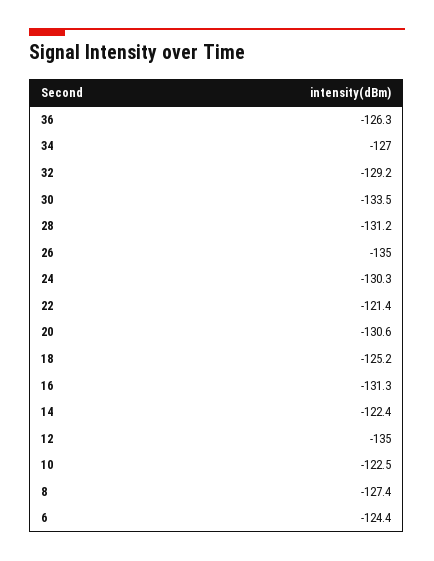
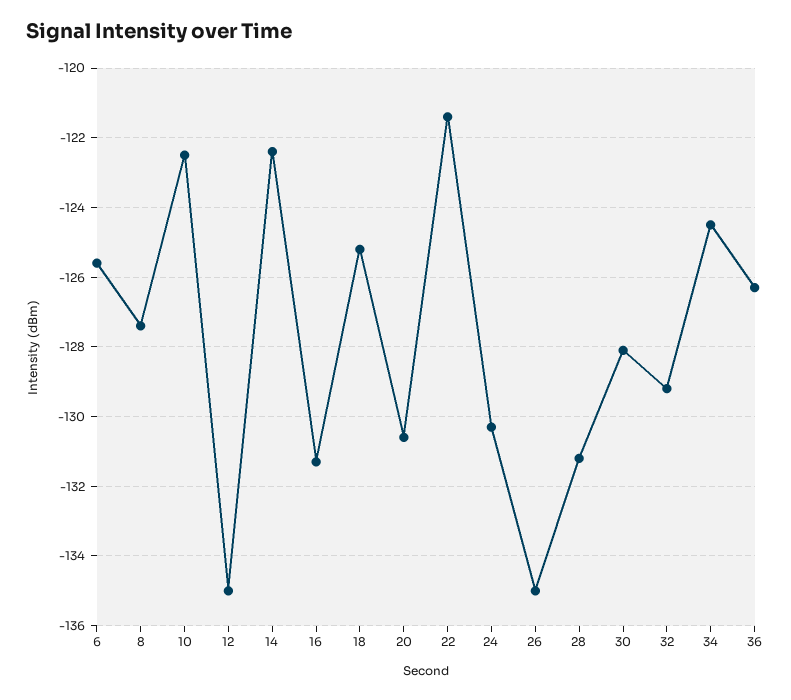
  {
    "36": -126.3,
-   "34": -127,
+   "34": -124.5,
    "32": -129.2,
-   "30": -133.5,
+   "30": -128,
    "28": -131.2,
    "26": -135,
    "24": -130.3,
    "22": -121.4,
    "20": -130.6,
    "18": -125.2,
    "16": -131.3,
    "14": -122.4,
    "12": -135,
    "10": -122.5,
    "8": -127.4,
-   "6": -124.4
+   "6": -125.5
  }

